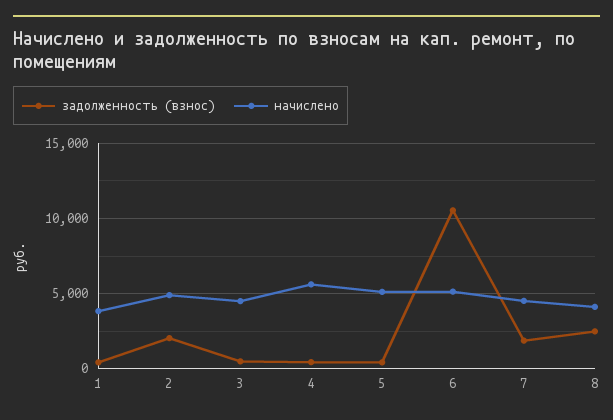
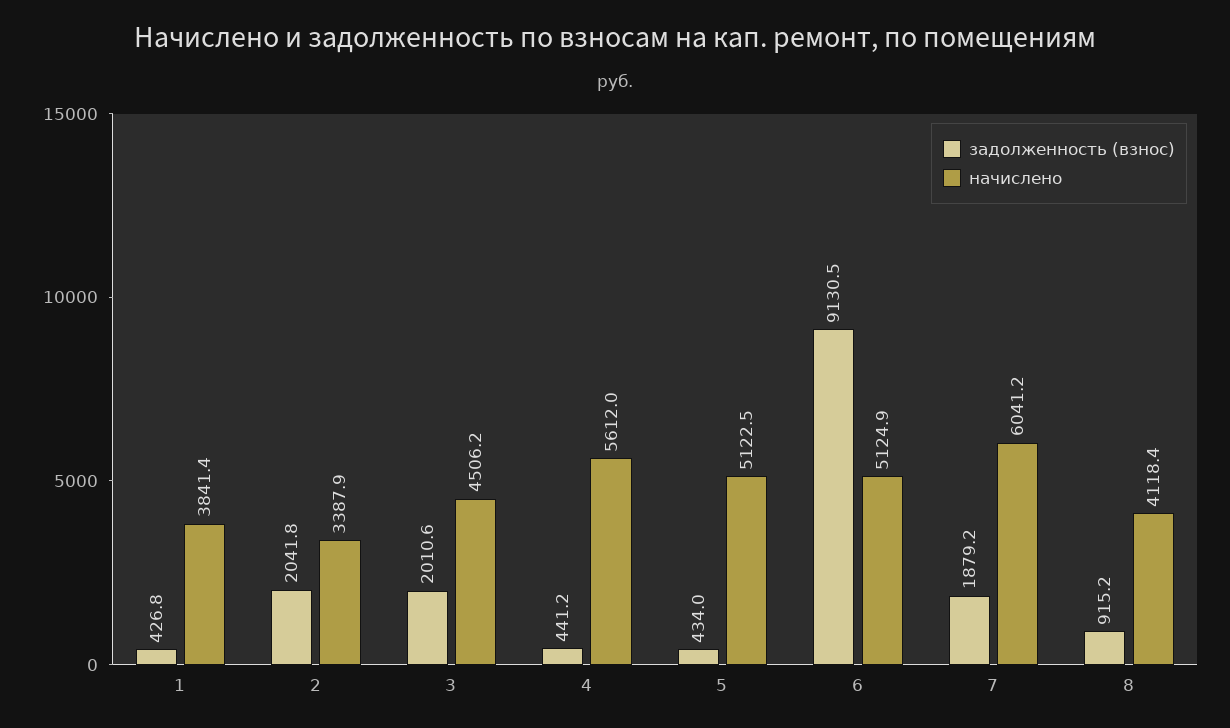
  {
    "задолженность (взнос)": {
      "1": 426.8,
      "2": 2041.8,
-     "3": 500,
+     "3": 2010.6,
      "4": 441.2,
      "5": 434,
-     "6": 10500,
+     "6": 9130.5,
      "7": 1879.2,
-     "8": 2500
+     "8": 915.2
    },
    "начислено": {
      "1": 3841.4,
-     "2": 5000,
+     "2": 3387.9,
      "3": 4506.2,
      "4": 5612,
      "5": 5122.5,
      "6": 5124.9,
-     "7": 4500,
+     "7": 6041.2,
      "8": 4118.4
    }
  }

